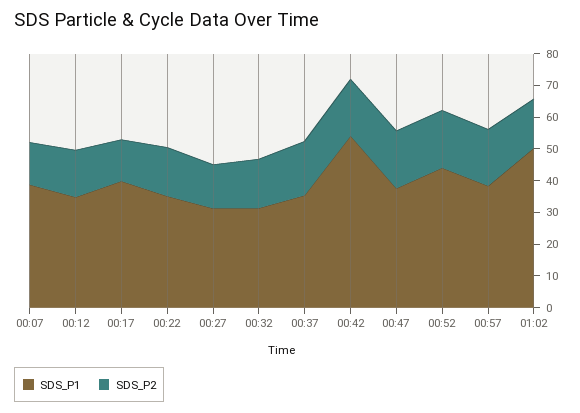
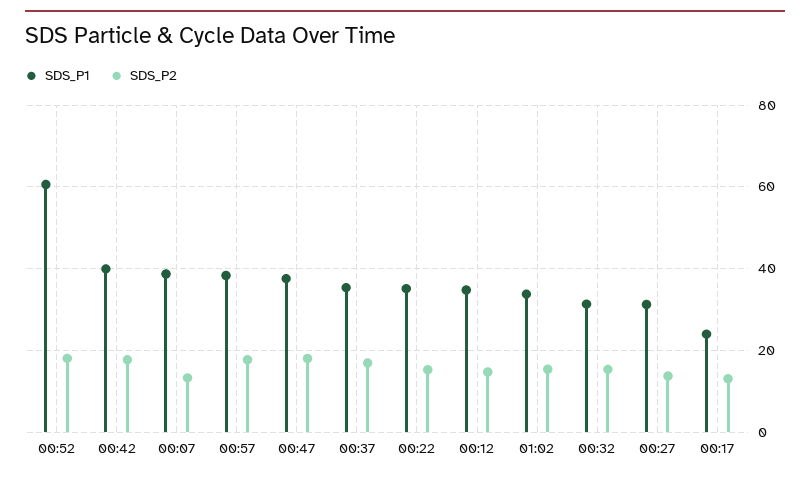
  {
    "SDS_P1": {
      "00:07": 38,
      "00:12": 34,
-     "00:17": 40,
+     "00:17": 24,
      "00:22": 36,
      "00:27": 32,
      "00:32": 32,
      "00:37": 36,
-     "00:42": 55,
+     "00:42": 40,
      "00:47": 38,
-     "00:52": 45,
+     "00:52": 60,
      "00:57": 38,
-     "01:02": 50
+     "01:02": 34
    },
    "SDS_P2": {
      "00:07": 14,
      "00:12": 14,
      "00:17": 14,
      "00:22": 16,
      "00:27": 14,
      "00:32": 16,
      "00:37": 16,
      "00:42": 18,
      "00:47": 18,
      "00:52": 18,
      "00:57": 18,
      "01:02": 16
    }
  }

